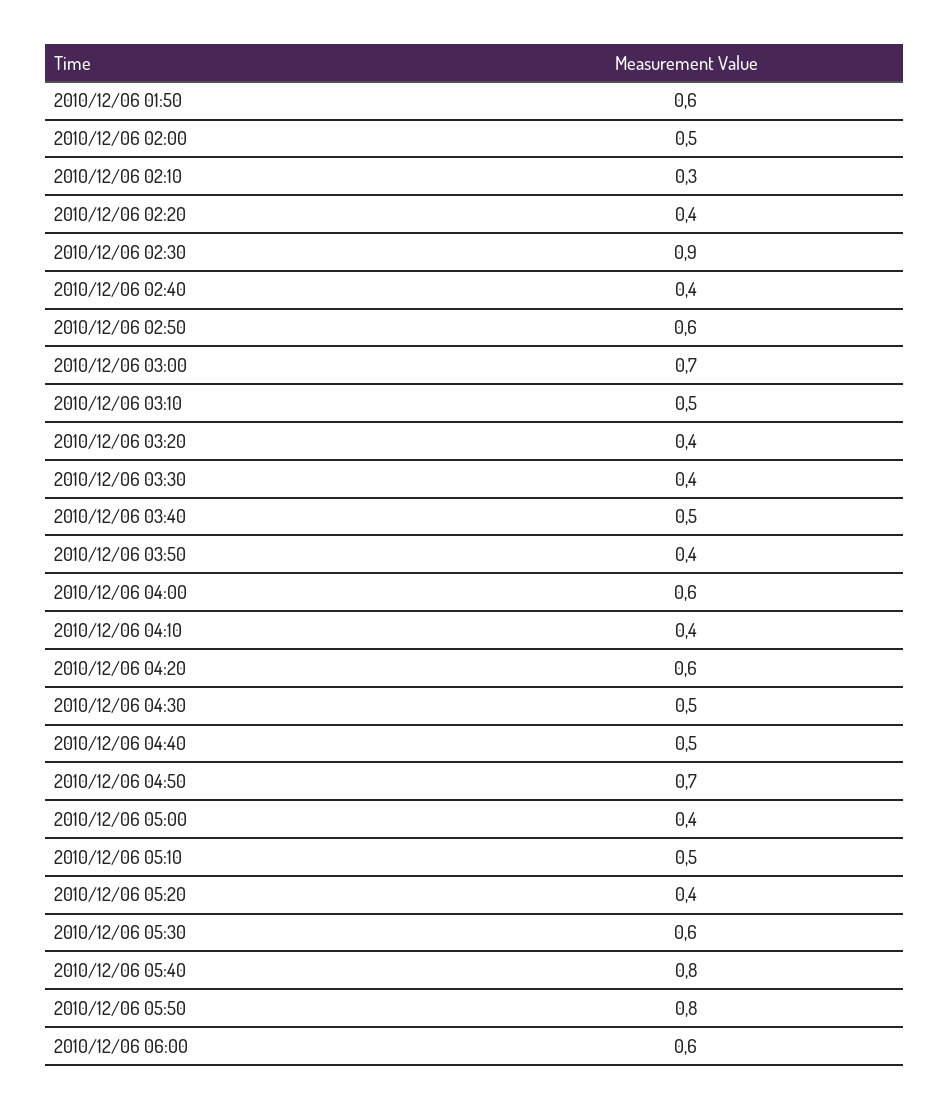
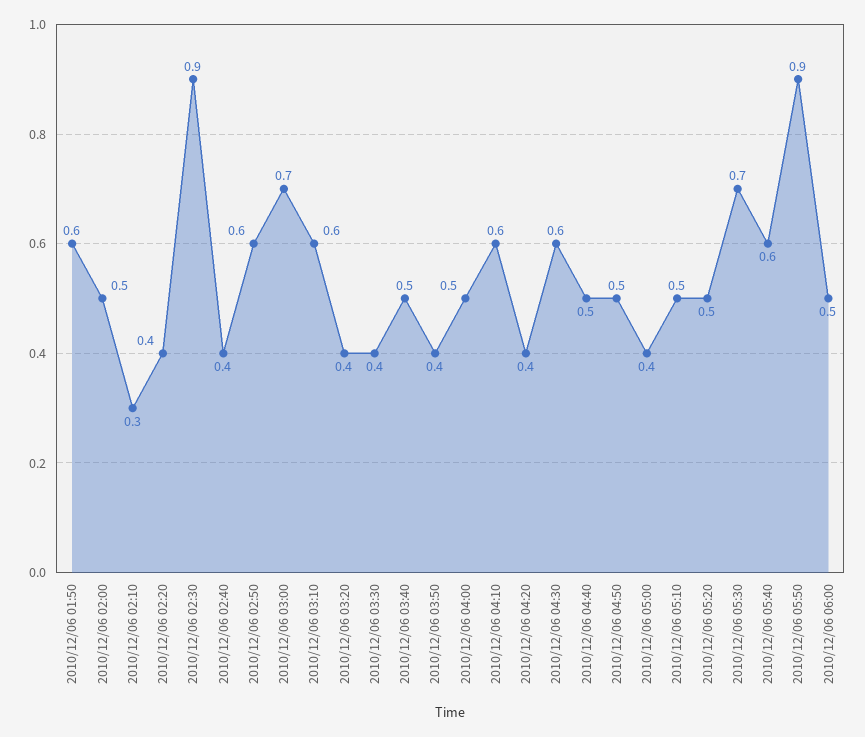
  {
    "2010/12/06 01:50": 0.6,
    "2010/12/06 02:00": 0.5,
    "2010/12/06 02:10": 0.3,
    "2010/12/06 02:20": 0.4,
    "2010/12/06 02:30": 0.9,
    "2010/12/06 02:40": 0.4,
    "2010/12/06 02:50": 0.6,
    "2010/12/06 03:00": 0.7,
-   "2010/12/06 03:10": 0.5,
+   "2010/12/06 03:10": 0.6,
    "2010/12/06 03:20": 0.4,
    "2010/12/06 03:30": 0.4,
    "2010/12/06 03:40": 0.5,
    "2010/12/06 03:50": 0.4,
-   "2010/12/06 04:00": 0.6,
+   "2010/12/06 04:00": 0.5,
-   "2010/12/06 04:10": 0.4,
+   "2010/12/06 04:10": 0.6,
-   "2010/12/06 04:20": 0.6,
+   "2010/12/06 04:20": 0.4,
-   "2010/12/06 04:30": 0.5,
+   "2010/12/06 04:30": 0.6,
    "2010/12/06 04:40": 0.5,
-   "2010/12/06 04:50": 0.7,
+   "2010/12/06 04:50": 0.5,
    "2010/12/06 05:00": 0.4,
    "2010/12/06 05:10": 0.5,
-   "2010/12/06 05:20": 0.4,
+   "2010/12/06 05:20": 0.5,
-   "2010/12/06 05:30": 0.6,
+   "2010/12/06 05:30": 0.7,
-   "2010/12/06 05:40": 0.8,
+   "2010/12/06 05:40": 0.6,
-   "2010/12/06 05:50": 0.8,
+   "2010/12/06 05:50": 0.9,
-   "2010/12/06 06:00": 0.6
+   "2010/12/06 06:00": 0.5
  }

